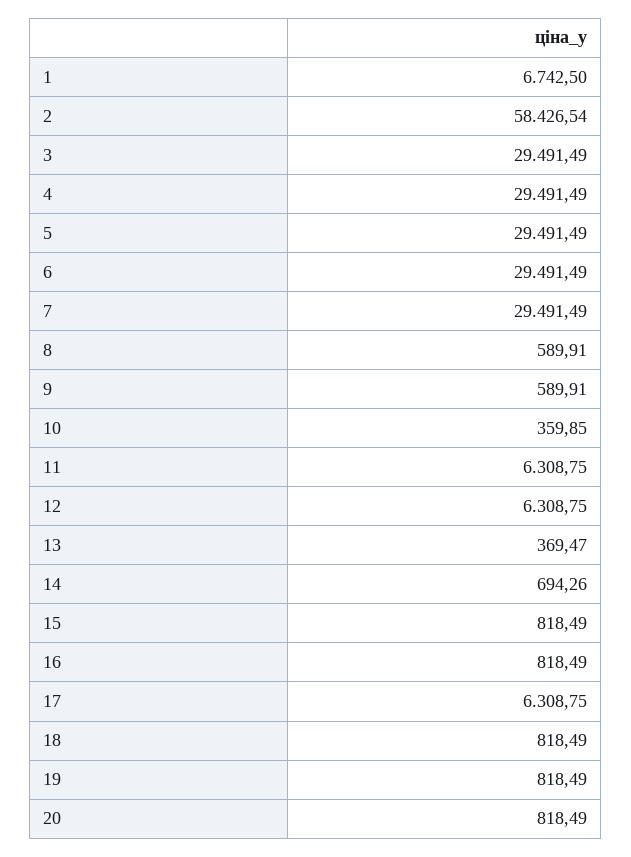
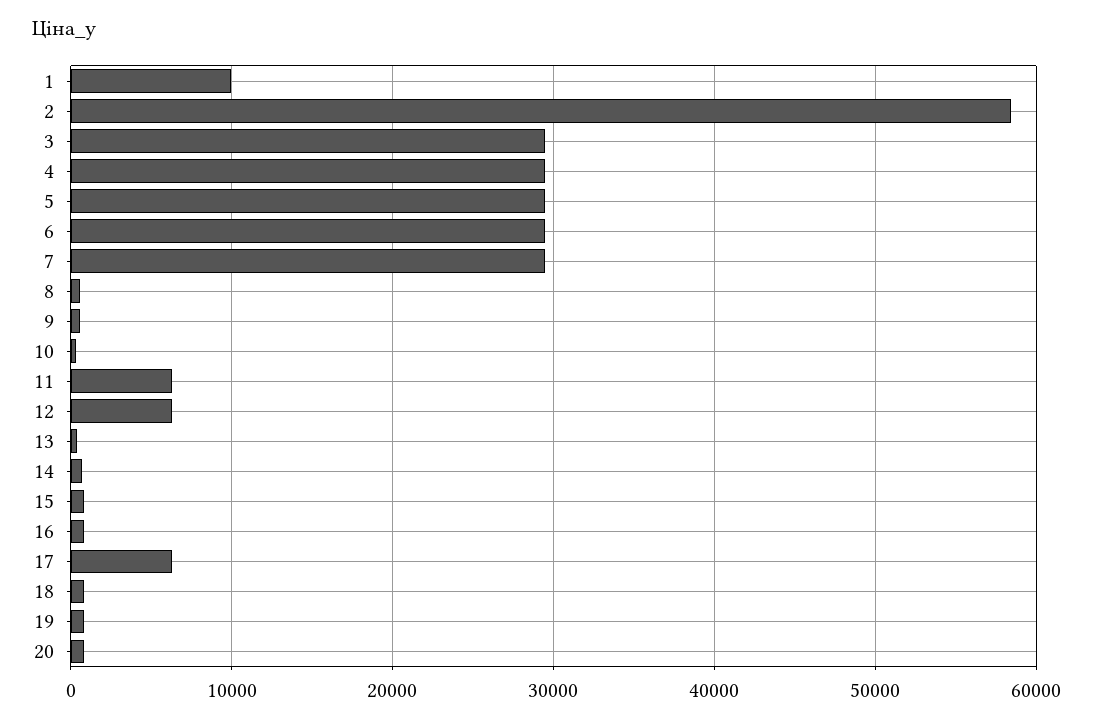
  {
-   "1": 6742.5,
+   "1": 10000,
    "2": 58426.54,
    "3": 29491.49,
    "4": 29491.49,
    "5": 29491.49,
    "6": 29491.49,
    "7": 29491.49,
    "8": 589.91,
    "9": 589.91,
    "10": 359.85,
    "11": 6308.75,
    "12": 6308.75,
    "13": 369.47,
    "14": 694.26,
    "15": 818.49,
    "16": 818.49,
    "17": 6308.75,
    "18": 818.49,
    "19": 818.49,
    "20": 818.49
  }

